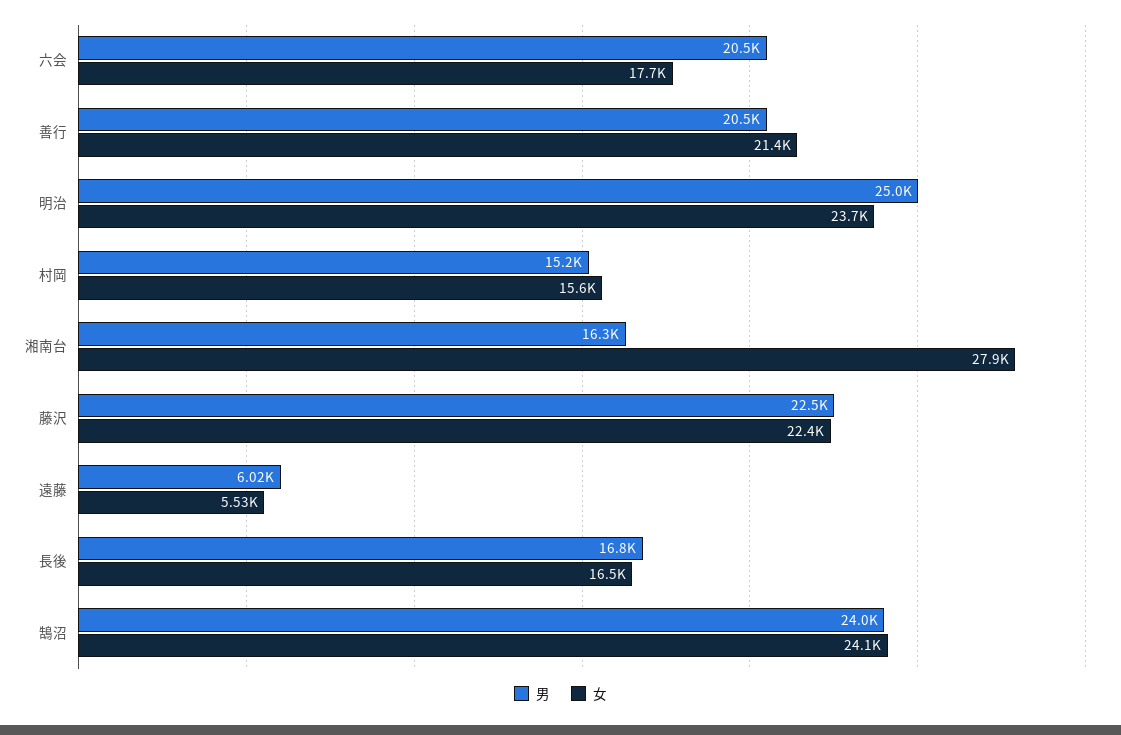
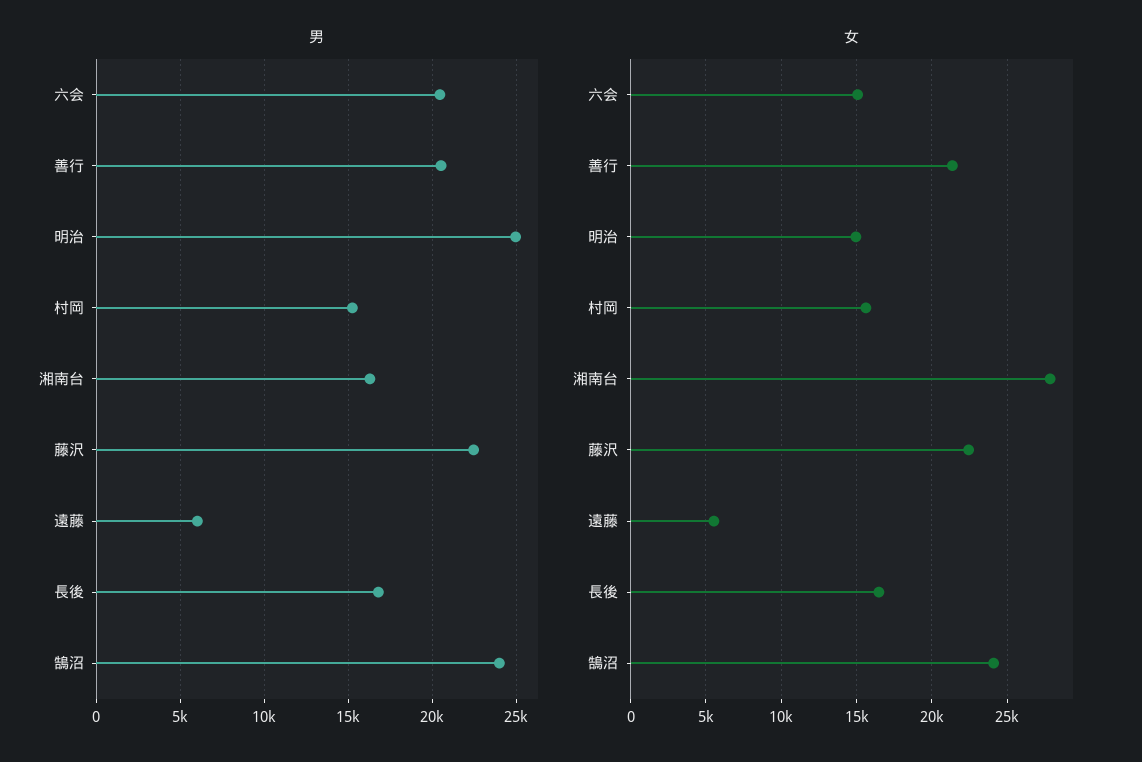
  {
    "男": {
      "六会": 20500,
      "善行": 20500,
      "明治": 25000,
      "村岡": 15200,
      "湘南台": 16300,
      "藤沢": 22500,
      "遠藤": 6020,
      "長後": 16800,
      "鵠沼": 24000
    },
    "女": {
-     "六会": 17700,
+     "六会": 15000,
      "善行": 21400,
-     "明治": 23700,
+     "明治": 15000,
      "村岡": 15600,
      "湘南台": 27900,
      "藤沢": 22400,
      "遠藤": 5530,
      "長後": 16500,
      "鵠沼": 24100
    }
  }

